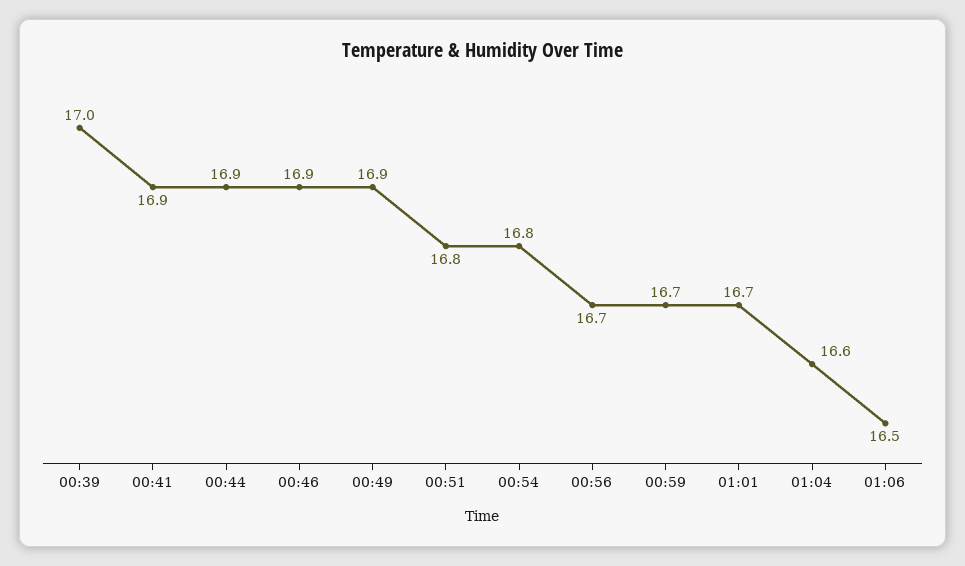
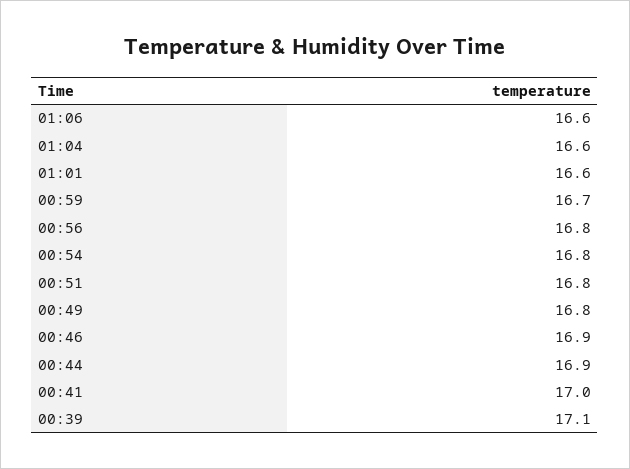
  {
-   "00:39": 17,
+   "00:39": 17.1,
-   "00:41": 16.9,
+   "00:41": 17,
    "00:44": 16.9,
    "00:46": 16.9,
-   "00:49": 16.9,
+   "00:49": 16.8,
    "00:51": 16.8,
    "00:54": 16.8,
-   "00:56": 16.7,
+   "00:56": 16.8,
    "00:59": 16.7,
-   "01:01": 16.7,
+   "01:01": 16.6,
    "01:04": 16.6,
-   "01:06": 16.5
+   "01:06": 16.6
  }

